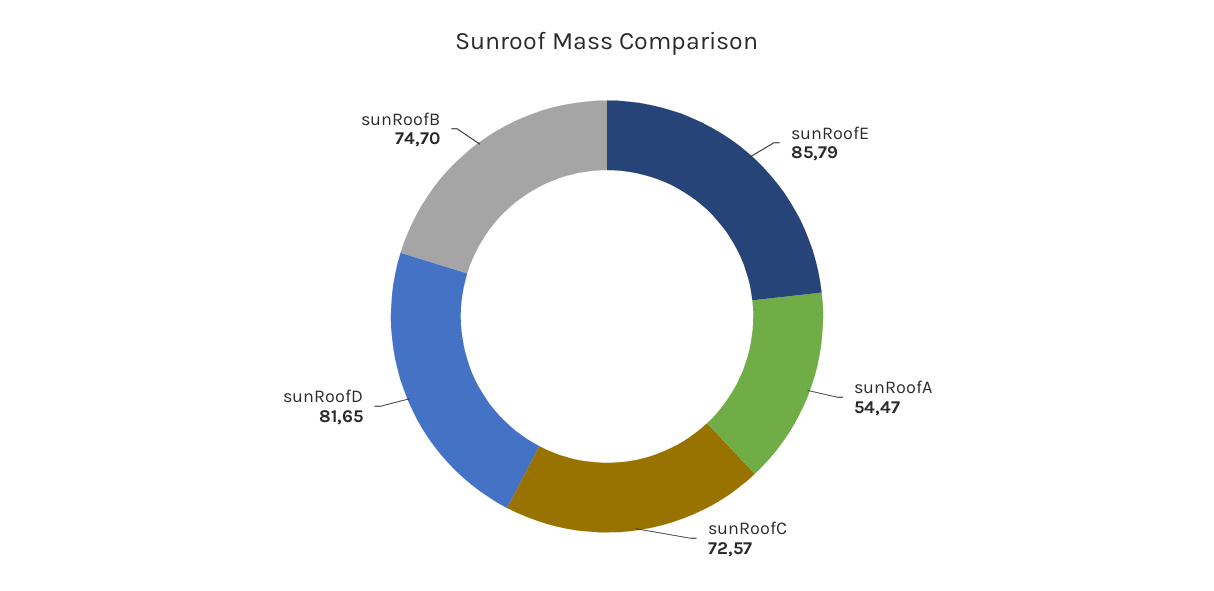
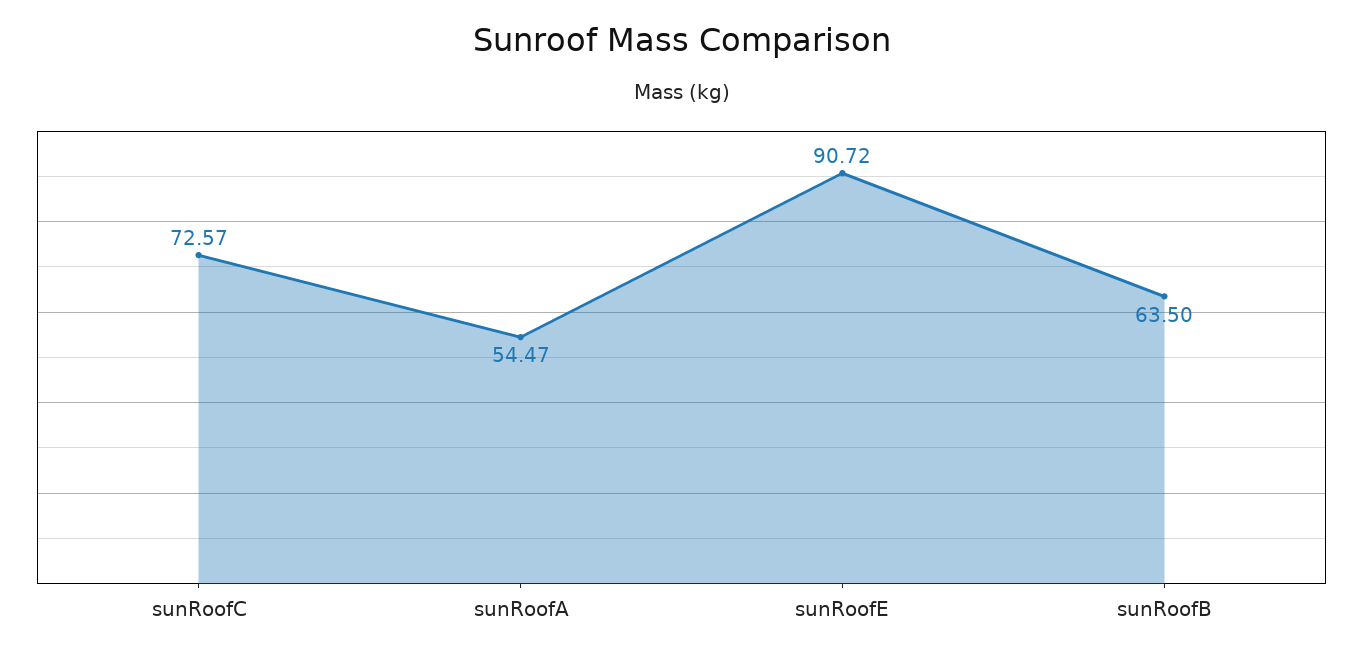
  {
-   "sunRoofE": 85.79,
+   "sunRoofE": 90.72,
    "sunRoofA": 54.47,
    "sunRoofC": 72.57,
-   "sunRoofD": 81.65,
-   "sunRoofB": 74.7
+   "sunRoofB": 63.5
  }

